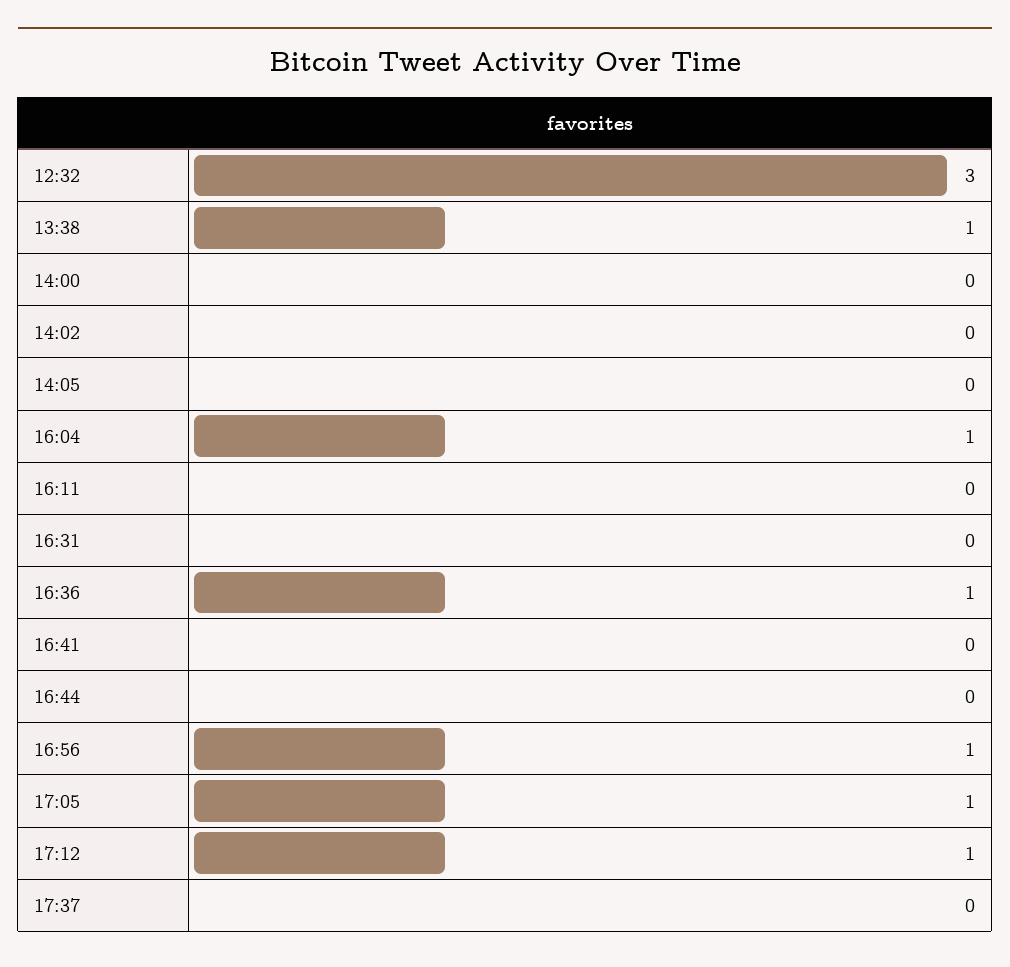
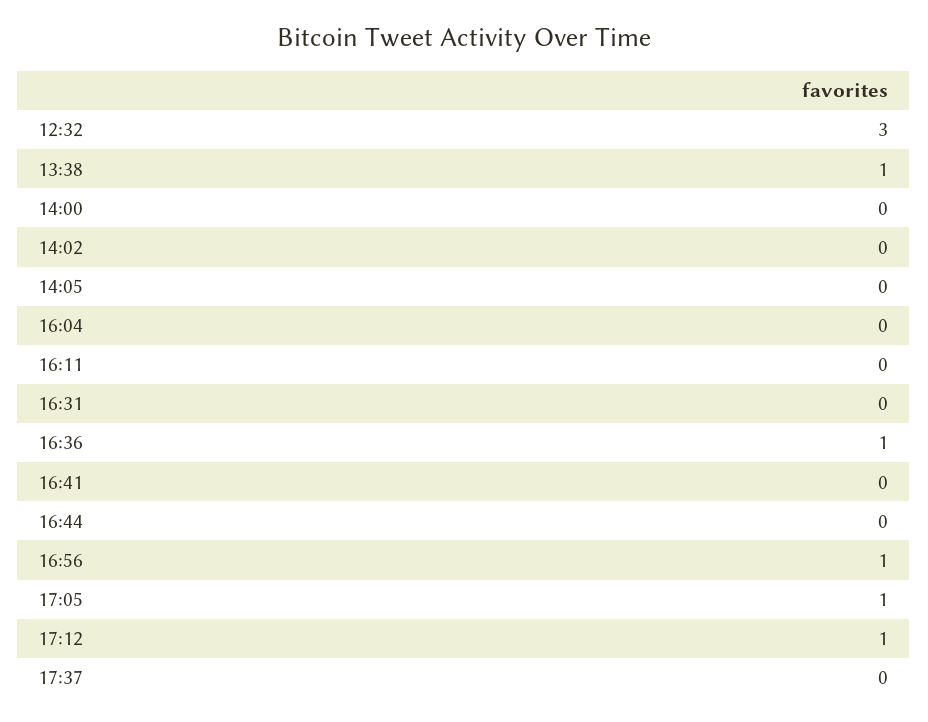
  {
    "12:32": 3,
    "13:38": 1,
    "14:00": 0,
    "14:02": 0,
    "14:05": 0,
-   "16:04": 1,
+   "16:04": 0,
    "16:11": 0,
    "16:31": 0,
    "16:36": 1,
    "16:41": 0,
    "16:44": 0,
    "16:56": 1,
    "17:05": 1,
    "17:12": 1,
    "17:37": 0
  }

